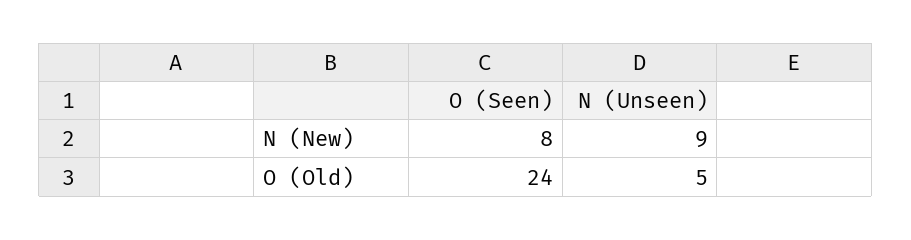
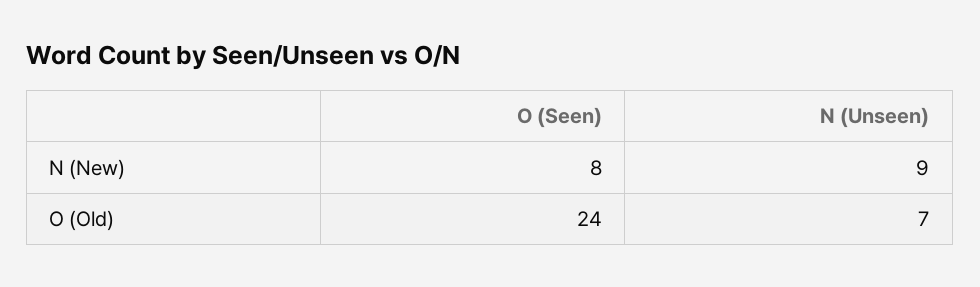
  {
    "O (Seen)": {
      "N (New)": 8,
      "O (Old)": 24
    },
    "N (Unseen)": {
      "N (New)": 9,
-     "O (Old)": 5
+     "O (Old)": 7
    }
  }

